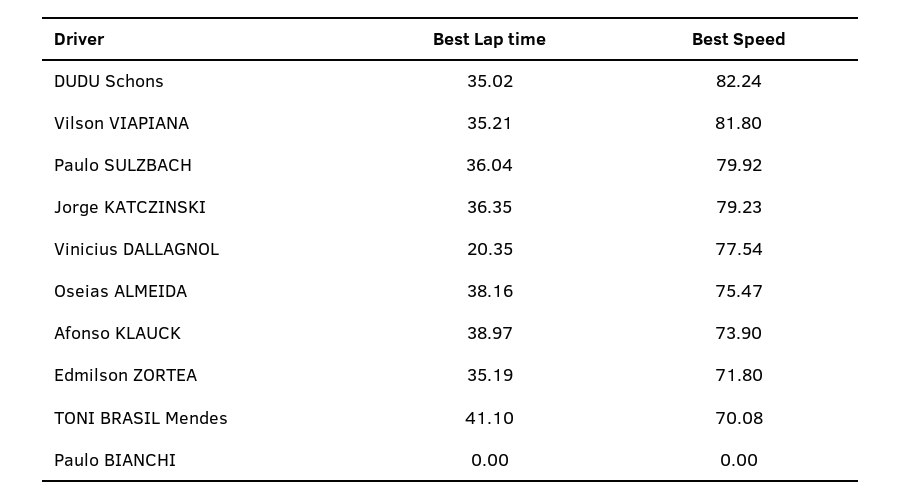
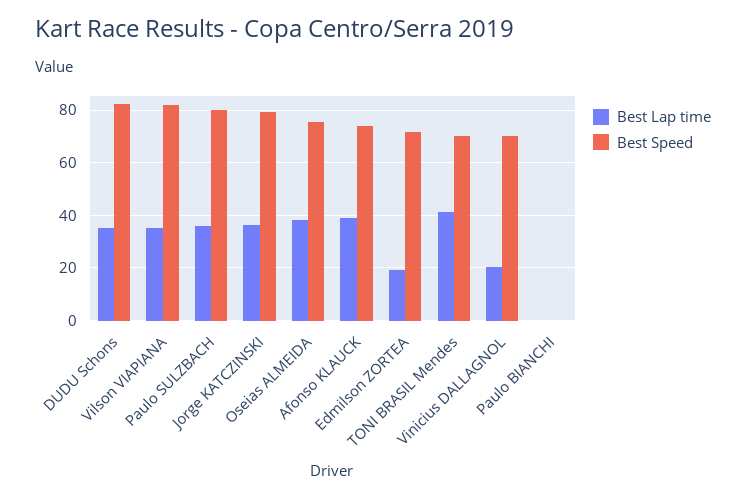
  {
    "Best Lap time": {
      "DUDU Schons": 35.02,
      "Vilson VIAPIANA": 35.21,
      "Paulo SULZBACH": 36.04,
      "Jorge KATCZINSKI": 36.35,
      "Vinicius DALLAGNOL": 20.35,
      "Oseias ALMEIDA": 38.16,
      "Afonso KLAUCK": 38.97,
-     "Edmilson ZORTEA": 35.19,
+     "Edmilson ZORTEA": 20,
      "TONI BRASIL Mendes": 41.1,
      "Paulo BIANCHI": 0
    },
    "Best Speed": {
      "DUDU Schons": 82.24,
      "Vilson VIAPIANA": 81.8,
      "Paulo SULZBACH": 79.92,
      "Jorge KATCZINSKI": 79.23,
-     "Vinicius DALLAGNOL": 77.54,
+     "Vinicius DALLAGNOL": 70,
      "Oseias ALMEIDA": 75.47,
      "Afonso KLAUCK": 73.9,
      "Edmilson ZORTEA": 71.8,
      "TONI BRASIL Mendes": 70.08,
      "Paulo BIANCHI": 0
    }
  }

